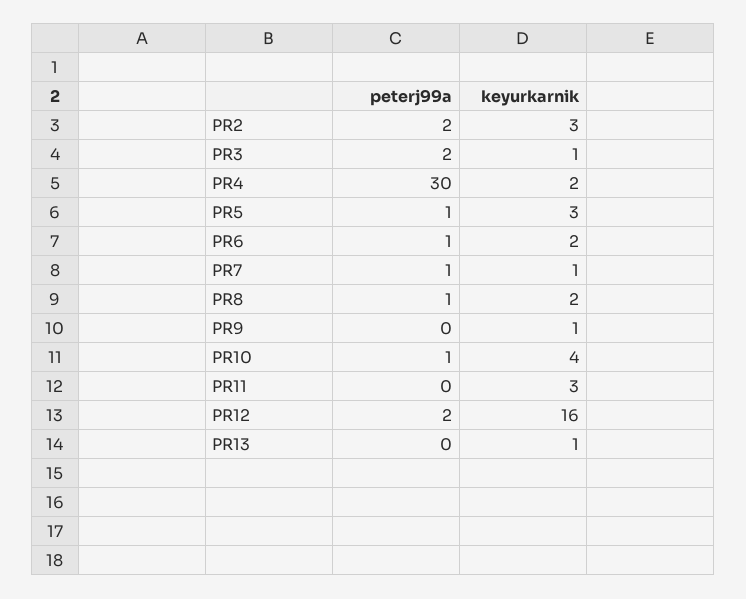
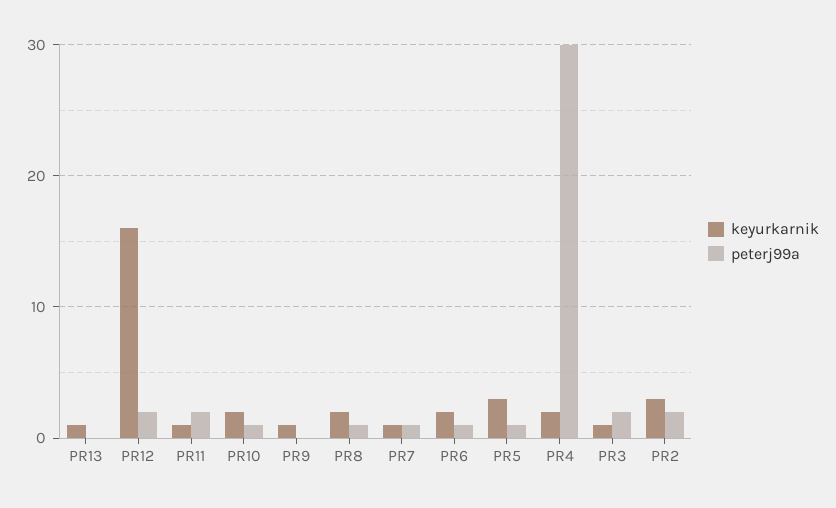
  {
    "peterj99a": {
      "PR2": 2,
      "PR3": 2,
      "PR4": 30,
      "PR5": 1,
      "PR6": 1,
      "PR7": 1,
      "PR8": 1,
      "PR9": 0,
      "PR10": 1,
-     "PR11": 0,
+     "PR11": 2,
      "PR12": 2,
      "PR13": 0
    },
    "keyurkarnik": {
      "PR2": 3,
      "PR3": 1,
      "PR4": 2,
      "PR5": 3,
      "PR6": 2,
      "PR7": 1,
      "PR8": 2,
      "PR9": 1,
-     "PR10": 4,
+     "PR10": 2,
-     "PR11": 3,
+     "PR11": 1,
      "PR12": 16,
      "PR13": 1
    }
  }

